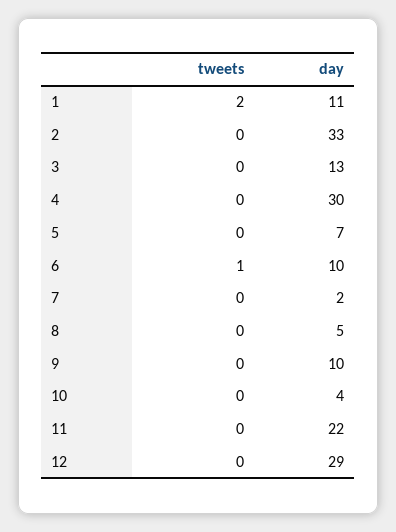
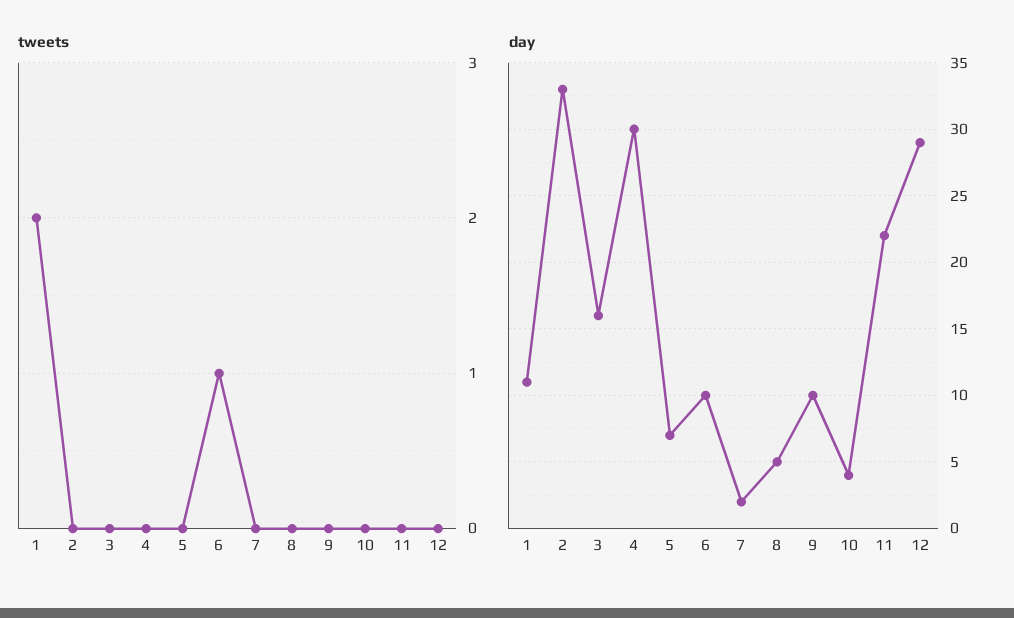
  {
    "tweets": {
      "1": 2,
      "2": 0,
      "3": 0,
      "4": 0,
      "5": 0,
      "6": 1,
      "7": 0,
      "8": 0,
      "9": 0,
      "10": 0,
      "11": 0,
      "12": 0
    },
    "day": {
      "1": 11,
      "2": 33,
-     "3": 13,
+     "3": 16,
      "4": 30,
      "5": 7,
      "6": 10,
      "7": 2,
      "8": 5,
      "9": 10,
      "10": 4,
      "11": 22,
      "12": 29
    }
  }

